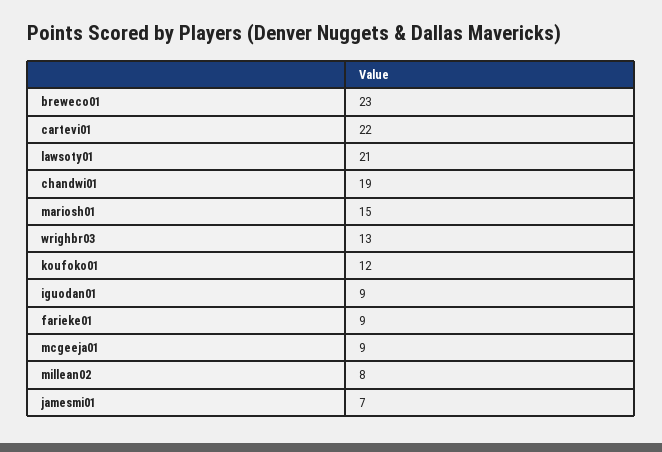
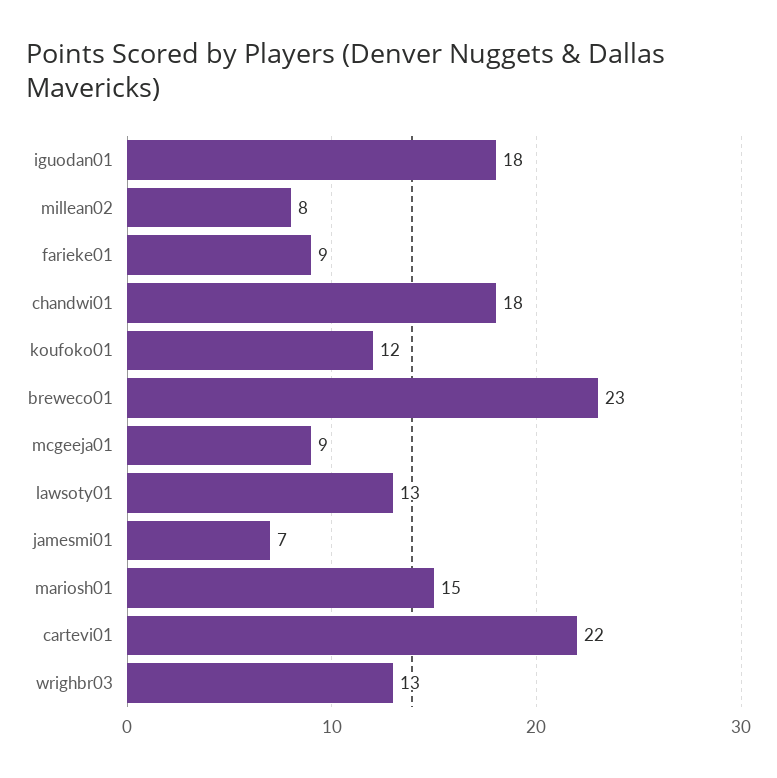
  {
    "breweco01": 23,
    "cartevi01": 22,
-   "lawsoty01": 21,
+   "lawsoty01": 13,
-   "chandwi01": 19,
+   "chandwi01": 18,
    "mariosh01": 15,
    "wrighbr03": 13,
    "koufoko01": 12,
-   "iguodan01": 9,
+   "iguodan01": 18,
    "farieke01": 9,
    "mcgeeja01": 9,
    "millean02": 8,
    "jamesmi01": 7
  }

